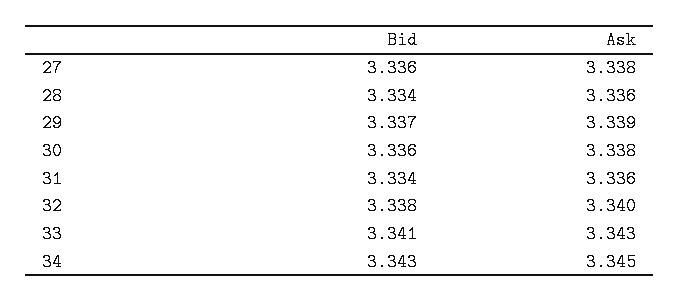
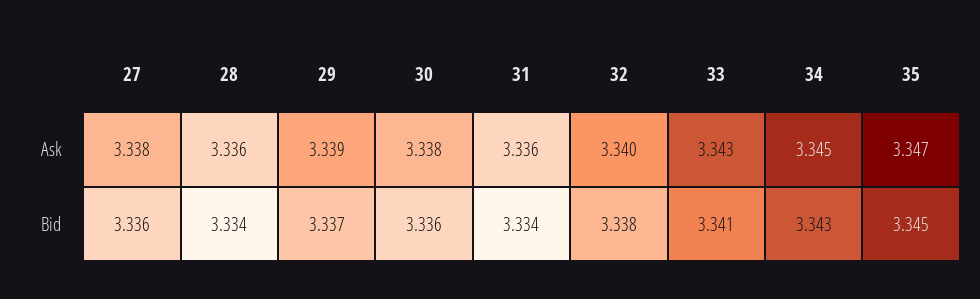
  {
    "Bid": {
      "27": 3.336,
      "28": 3.334,
      "29": 3.337,
      "30": 3.336,
      "31": 3.334,
      "32": 3.338,
      "33": 3.341,
-     "34": 3.343
+     "34": 3.343,
+     "35": 3.345
    },
    "Ask": {
      "27": 3.338,
      "28": 3.336,
      "29": 3.339,
      "30": 3.338,
      "31": 3.336,
      "32": 3.34,
      "33": 3.343,
-     "34": 3.345
+     "34": 3.345,
+     "35": 3.347
    }
  }

